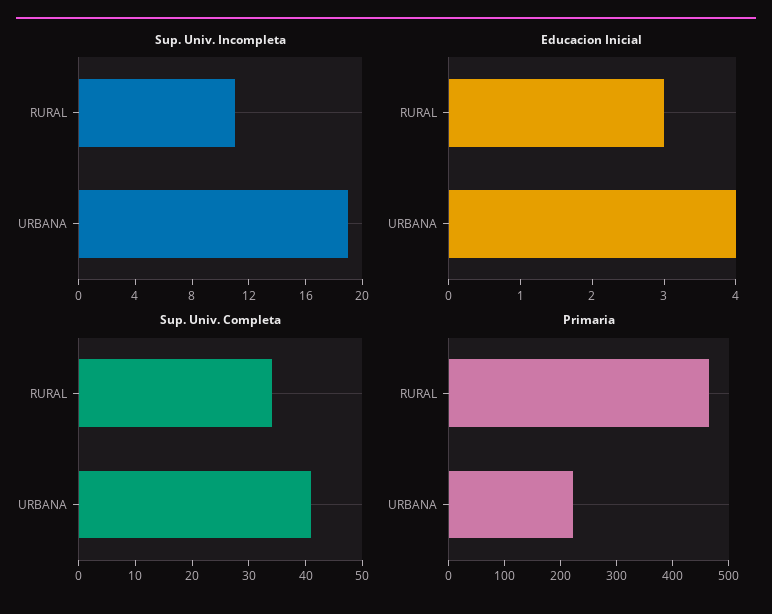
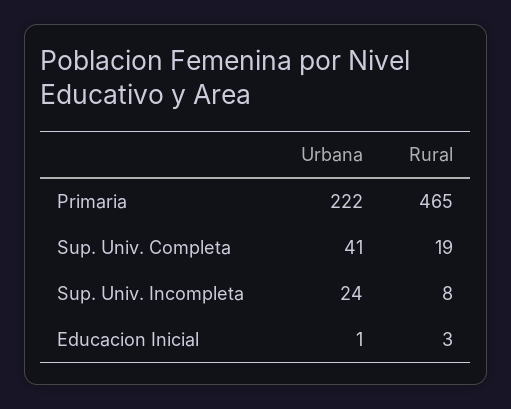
  {
    "Sup. Univ. Incompleta": {
-     "RURAL": 11,
+     "RURAL": 8,
-     "URBANA": 19
+     "URBANA": 24
    },
    "Educacion Inicial": {
      "RURAL": 3,
-     "URBANA": 4
+     "URBANA": 1
    },
    "Sup. Univ. Completa": {
-     "RURAL": 35,
+     "RURAL": 19,
      "URBANA": 41
    },
    "Primaria": {
      "RURAL": 465,
      "URBANA": 222
    }
  }

